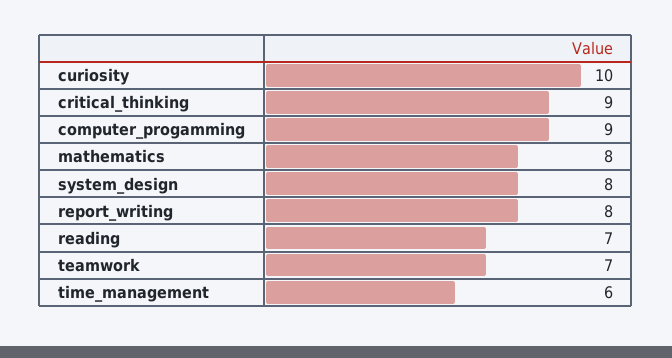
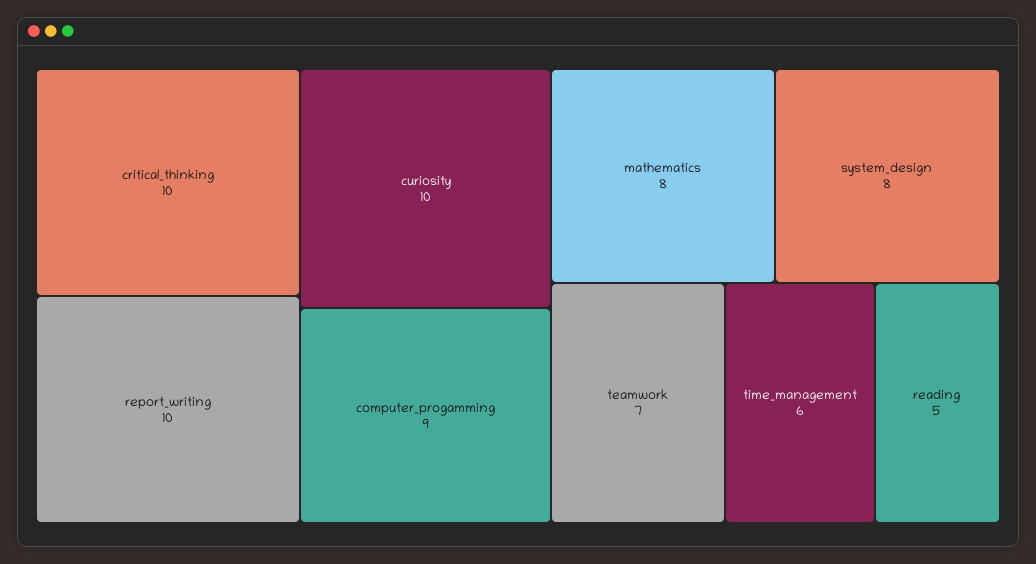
  {
    "curiosity": 10,
-   "critical_thinking": 9,
+   "critical_thinking": 10,
    "computer_progamming": 9,
    "mathematics": 8,
    "system_design": 8,
-   "report_writing": 8,
+   "report_writing": 10,
-   "reading": 7,
+   "reading": 5,
    "teamwork": 7,
    "time_management": 6
  }

